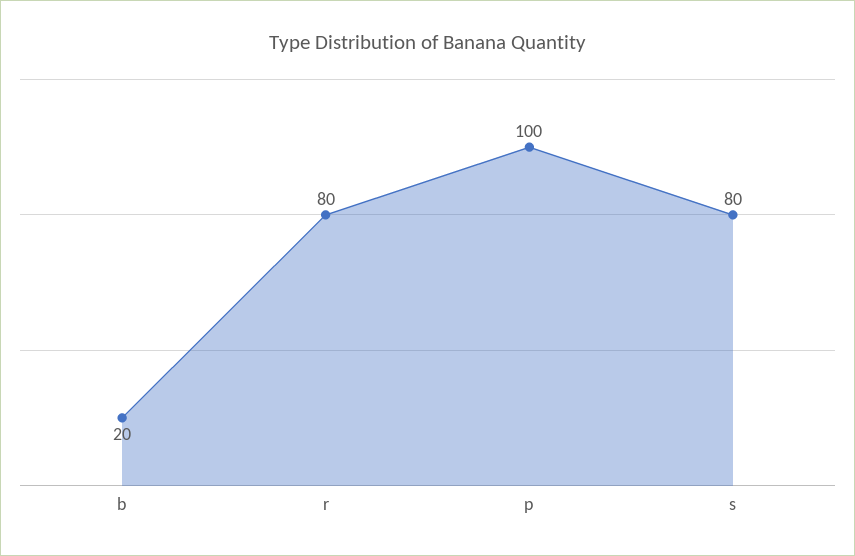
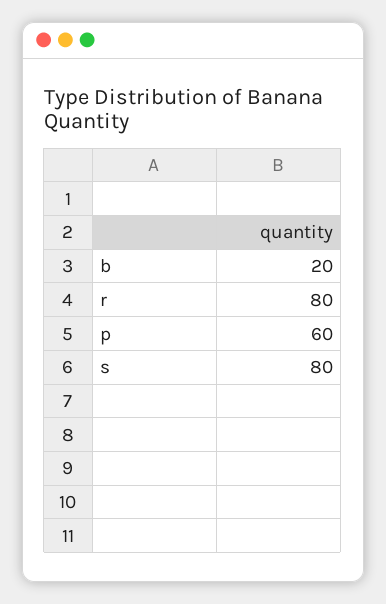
  {
    "b": 20,
    "r": 80,
-   "p": 100,
+   "p": 60,
    "s": 80
  }

